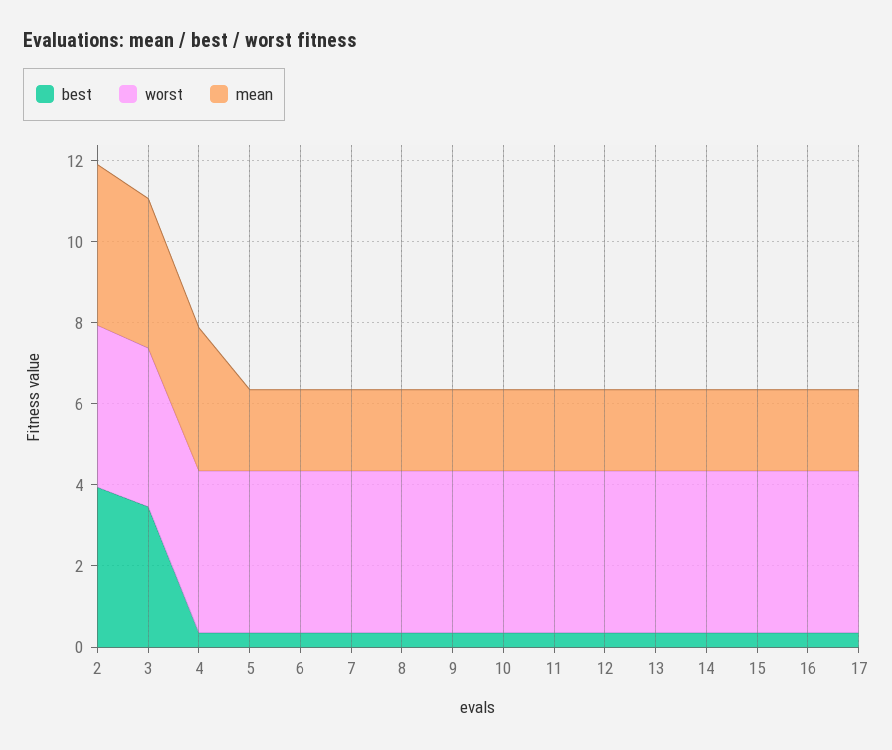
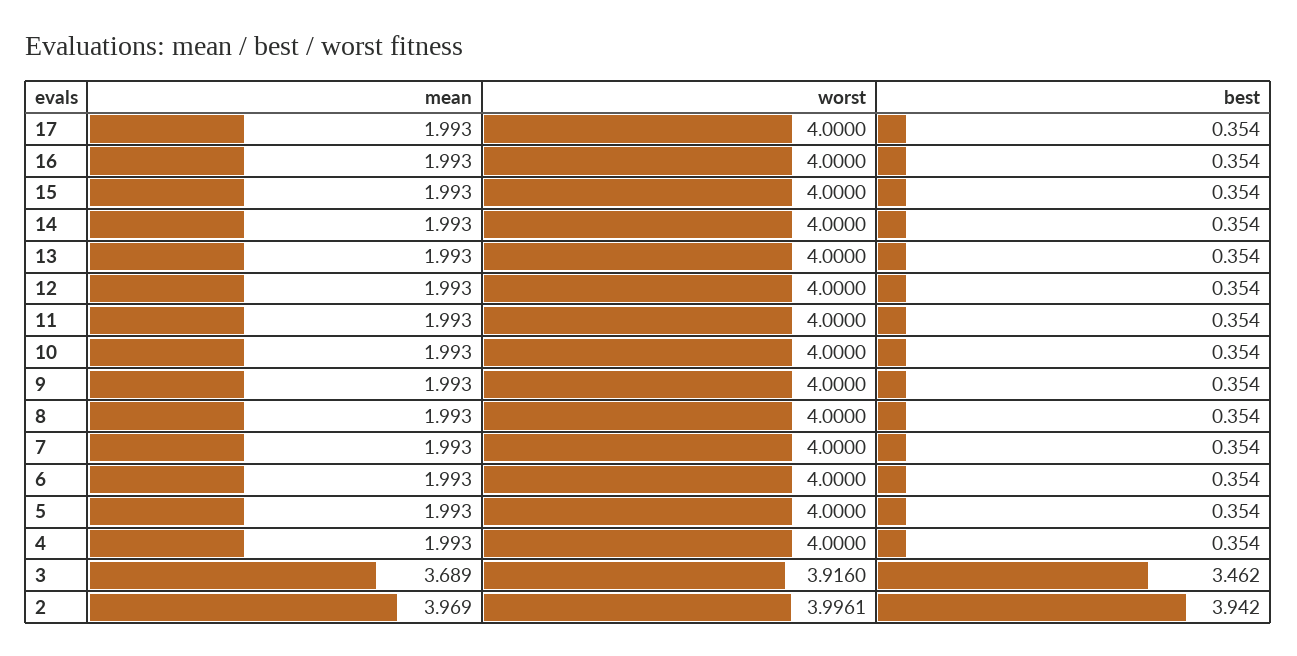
  {
    "best": {
      "2": 3.942,
      "3": 3.462,
      "4": 0.354,
      "5": 0.354,
      "6": 0.354,
      "7": 0.354,
      "8": 0.354,
      "9": 0.354,
      "10": 0.354,
      "11": 0.354,
      "12": 0.354,
      "13": 0.354,
      "14": 0.354,
      "15": 0.354,
      "16": 0.354,
      "17": 0.354
    },
    "worst": {
      "2": 3.9961,
      "3": 3.916,
      "4": 4,
      "5": 4,
      "6": 4,
      "7": 4,
      "8": 4,
      "9": 4,
      "10": 4,
      "11": 4,
      "12": 4,
      "13": 4,
      "14": 4,
      "15": 4,
      "16": 4,
      "17": 4
    },
    "mean": {
      "2": 3.969,
      "3": 3.689,
-     "4": 3.5,
+     "4": 1.993,
      "5": 1.993,
      "6": 1.993,
      "7": 1.993,
      "8": 1.993,
      "9": 1.993,
      "10": 1.993,
      "11": 1.993,
      "12": 1.993,
      "13": 1.993,
      "14": 1.993,
      "15": 1.993,
      "16": 1.993,
      "17": 1.993
    }
  }

